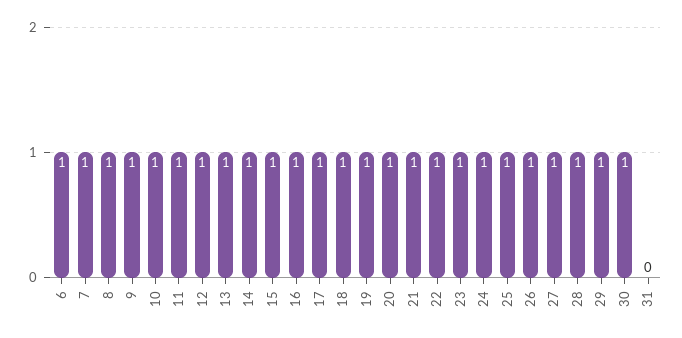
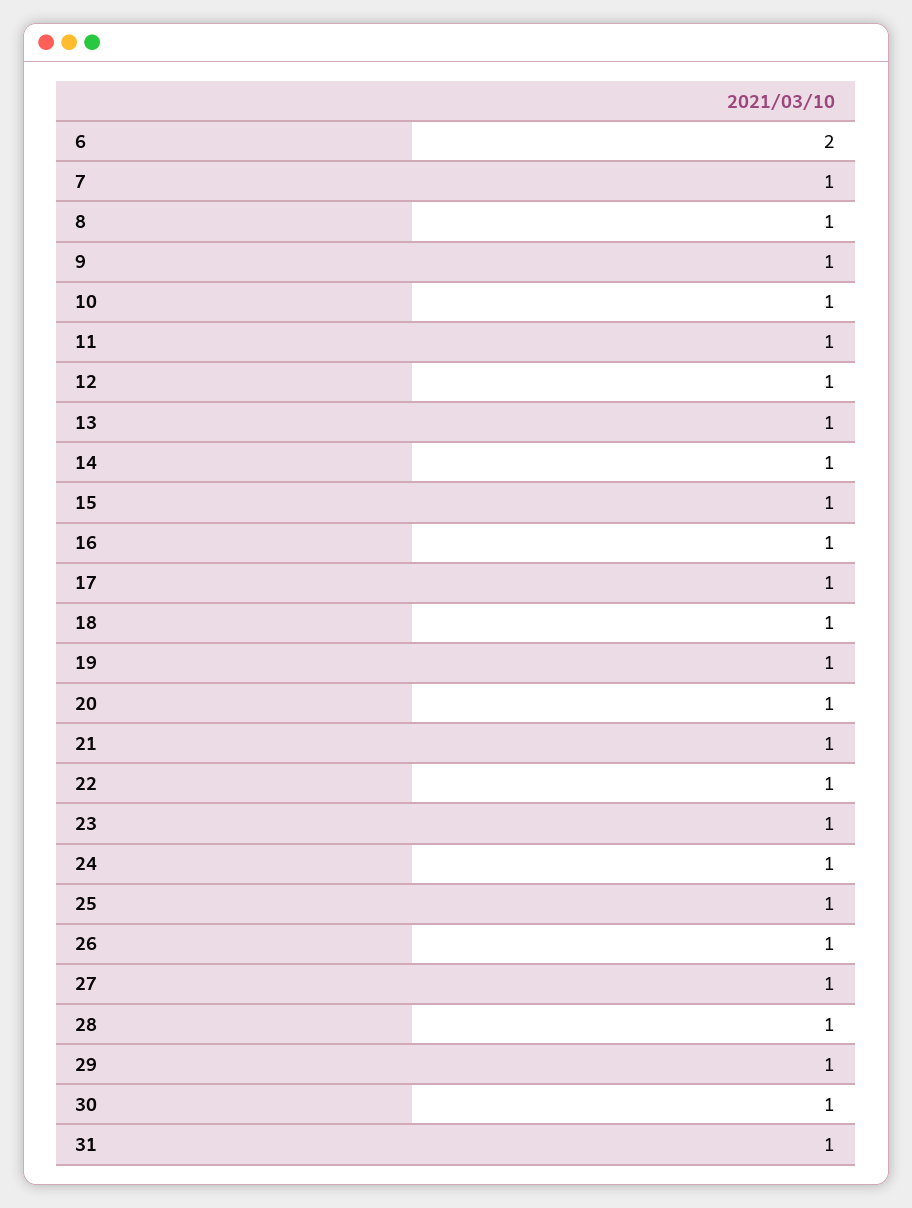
  {
-   "6": 1,
+   "6": 2,
    "7": 1,
    "8": 1,
    "9": 1,
    "10": 1,
    "11": 1,
    "12": 1,
    "13": 1,
    "14": 1,
    "15": 1,
    "16": 1,
    "17": 1,
    "18": 1,
    "19": 1,
    "20": 1,
    "21": 1,
    "22": 1,
    "23": 1,
    "24": 1,
    "25": 1,
    "26": 1,
    "27": 1,
    "28": 1,
    "29": 1,
    "30": 1,
-   "31": 0
+   "31": 1
  }

